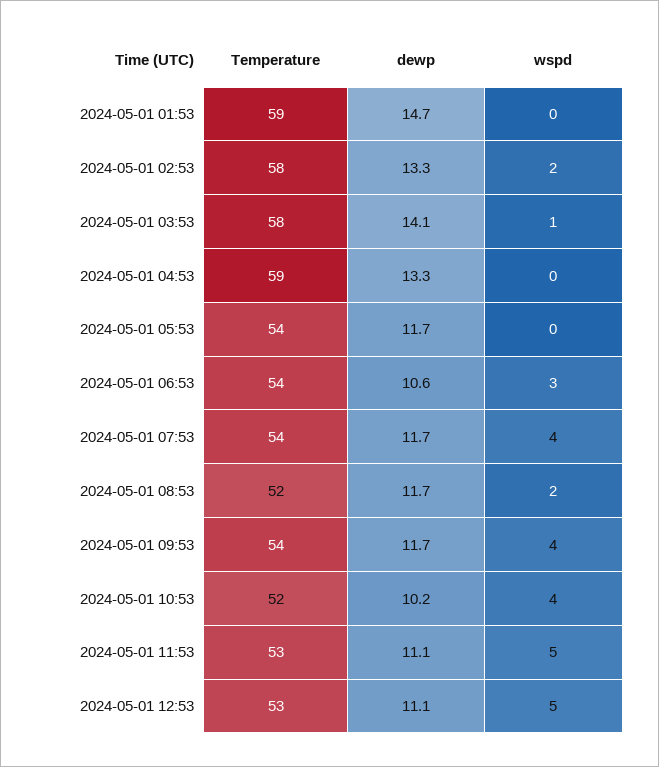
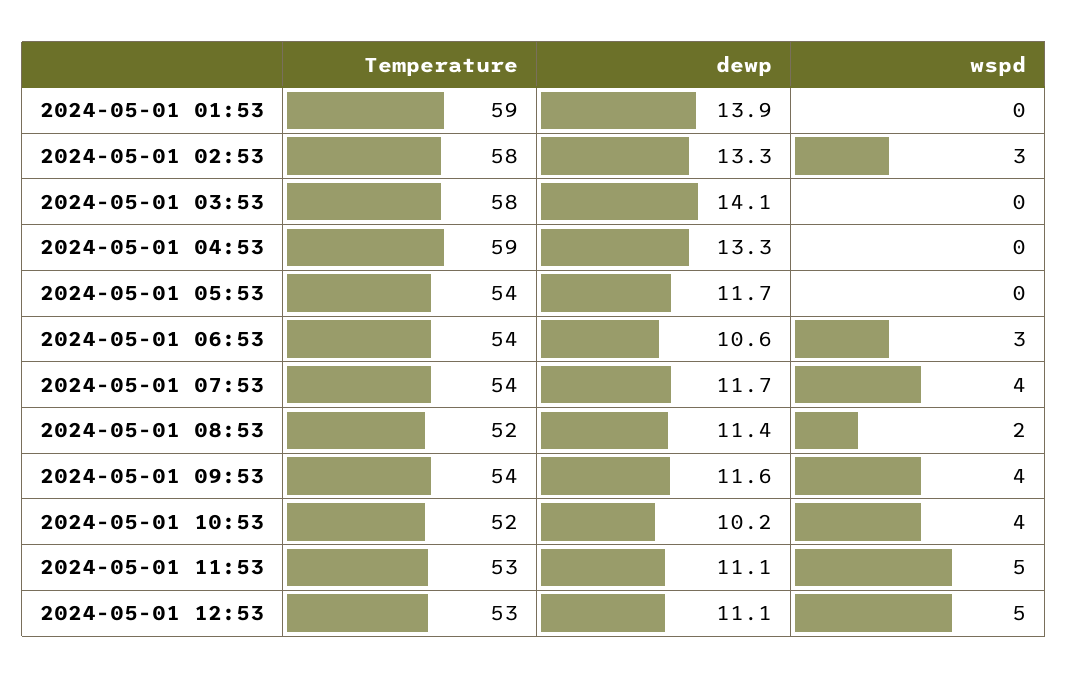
  {
    "Temperature": {
      "2024-05-01 01:53": 59,
      "2024-05-01 02:53": 58,
      "2024-05-01 03:53": 58,
      "2024-05-01 04:53": 59,
      "2024-05-01 05:53": 54,
      "2024-05-01 06:53": 54,
      "2024-05-01 07:53": 54,
      "2024-05-01 08:53": 52,
      "2024-05-01 09:53": 54,
      "2024-05-01 10:53": 52,
      "2024-05-01 11:53": 53,
      "2024-05-01 12:53": 53
    },
    "dewp": {
-     "2024-05-01 01:53": 14.7,
+     "2024-05-01 01:53": 13.9,
      "2024-05-01 02:53": 13.3,
      "2024-05-01 03:53": 14.1,
      "2024-05-01 04:53": 13.3,
      "2024-05-01 05:53": 11.7,
      "2024-05-01 06:53": 10.6,
      "2024-05-01 07:53": 11.7,
-     "2024-05-01 08:53": 11.7,
+     "2024-05-01 08:53": 11.4,
-     "2024-05-01 09:53": 11.7,
+     "2024-05-01 09:53": 11.6,
      "2024-05-01 10:53": 10.2,
      "2024-05-01 11:53": 11.1,
      "2024-05-01 12:53": 11.1
    },
    "wspd": {
      "2024-05-01 01:53": 0,
-     "2024-05-01 02:53": 2,
+     "2024-05-01 02:53": 3,
-     "2024-05-01 03:53": 1,
+     "2024-05-01 03:53": 0,
      "2024-05-01 04:53": 0,
      "2024-05-01 05:53": 0,
      "2024-05-01 06:53": 3,
      "2024-05-01 07:53": 4,
      "2024-05-01 08:53": 2,
      "2024-05-01 09:53": 4,
      "2024-05-01 10:53": 4,
      "2024-05-01 11:53": 5,
      "2024-05-01 12:53": 5
    }
  }

